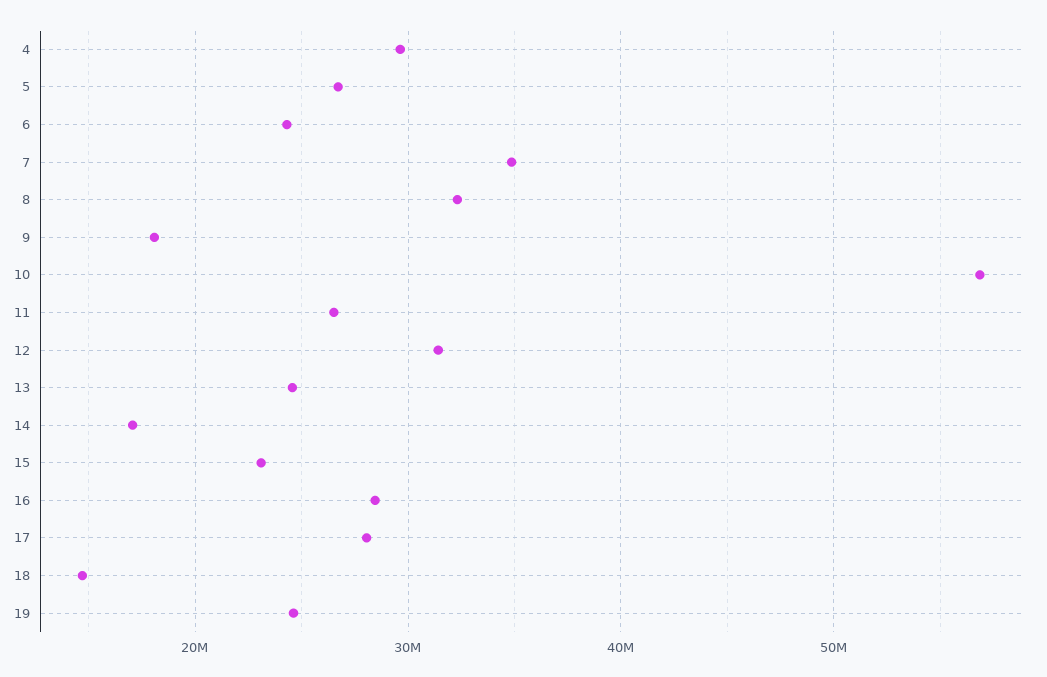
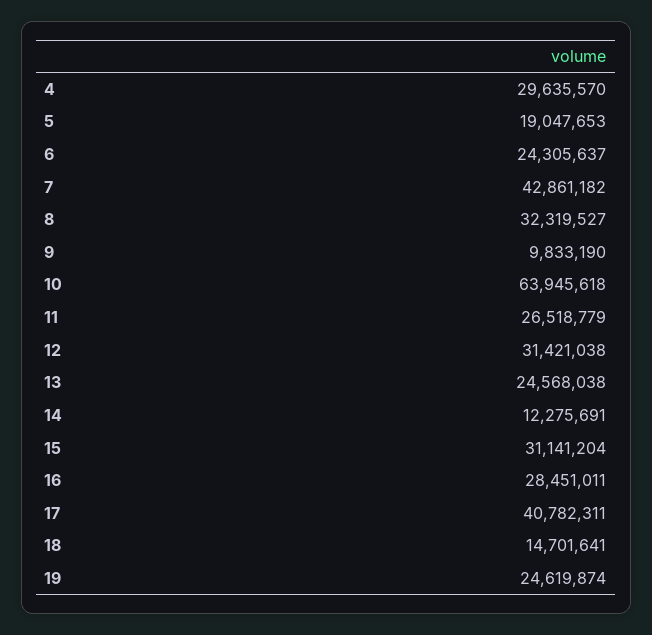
  {
    "4": 29635570,
-   "5": 27000000,
+   "5": 19047653,
    "6": 24305637,
-   "7": 35000000,
+   "7": 42861182,
    "8": 32319527,
-   "9": 18000000,
+   "9": 9833190,
-   "10": 57000000,
+   "10": 63945618,
    "11": 26518779,
    "12": 31421038,
    "13": 24568038,
-   "14": 17000000,
+   "14": 12275691,
-   "15": 23000000,
+   "15": 31141204,
    "16": 28451011,
-   "17": 28000000,
+   "17": 40782311,
    "18": 14701641,
    "19": 24619874
  }

